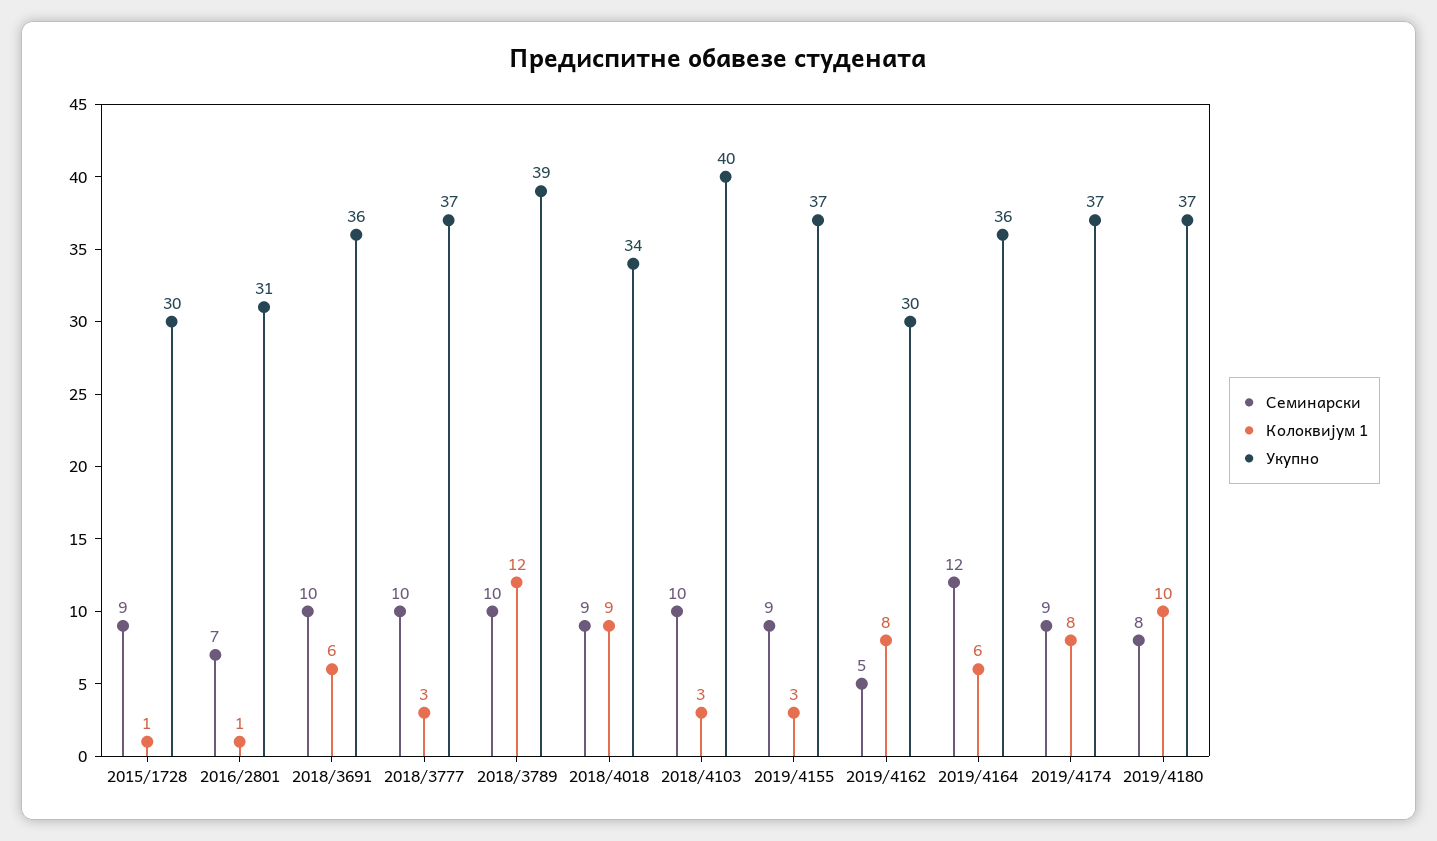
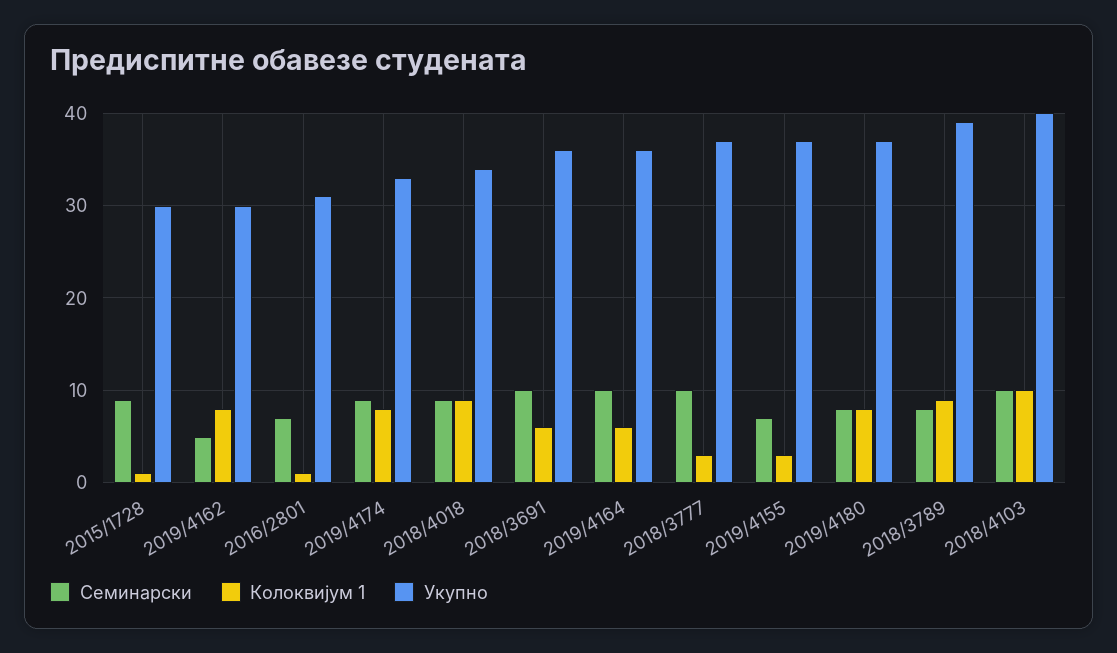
  {
    "Семинарски": {
      "2015/1728": 9,
      "2016/2801": 7,
      "2018/3691": 10,
      "2018/3777": 10,
-     "2018/3789": 10,
+     "2018/3789": 8,
      "2018/4018": 9,
      "2018/4103": 10,
-     "2019/4155": 9,
+     "2019/4155": 7,
      "2019/4162": 5,
-     "2019/4164": 12,
+     "2019/4164": 10,
      "2019/4174": 9,
      "2019/4180": 8
    },
    "Колоквијум 1": {
      "2015/1728": 1,
      "2016/2801": 1,
      "2018/3691": 6,
      "2018/3777": 3,
-     "2018/3789": 12,
+     "2018/3789": 9,
      "2018/4018": 9,
-     "2018/4103": 3,
+     "2018/4103": 10,
      "2019/4155": 3,
      "2019/4162": 8,
      "2019/4164": 6,
      "2019/4174": 8,
-     "2019/4180": 10
+     "2019/4180": 8
    },
    "Укупно": {
      "2015/1728": 30,
      "2016/2801": 31,
      "2018/3691": 36,
      "2018/3777": 37,
      "2018/3789": 39,
      "2018/4018": 34,
      "2018/4103": 40,
      "2019/4155": 37,
      "2019/4162": 30,
      "2019/4164": 36,
-     "2019/4174": 37,
+     "2019/4174": 33,
      "2019/4180": 37
    }
  }

